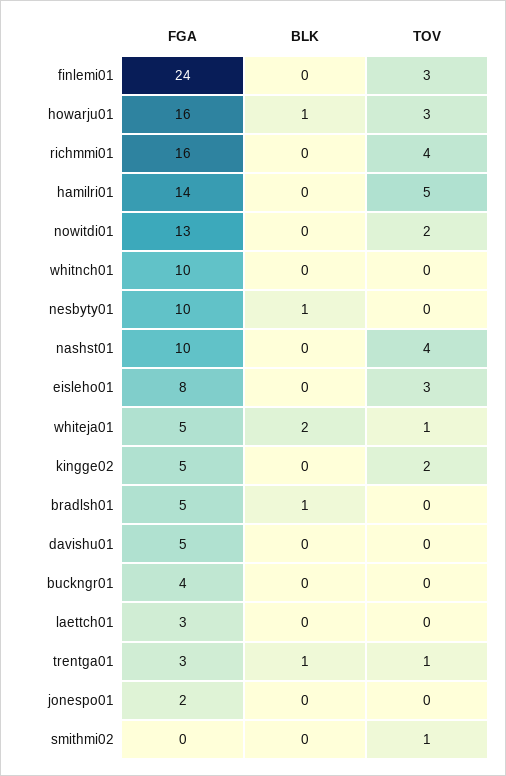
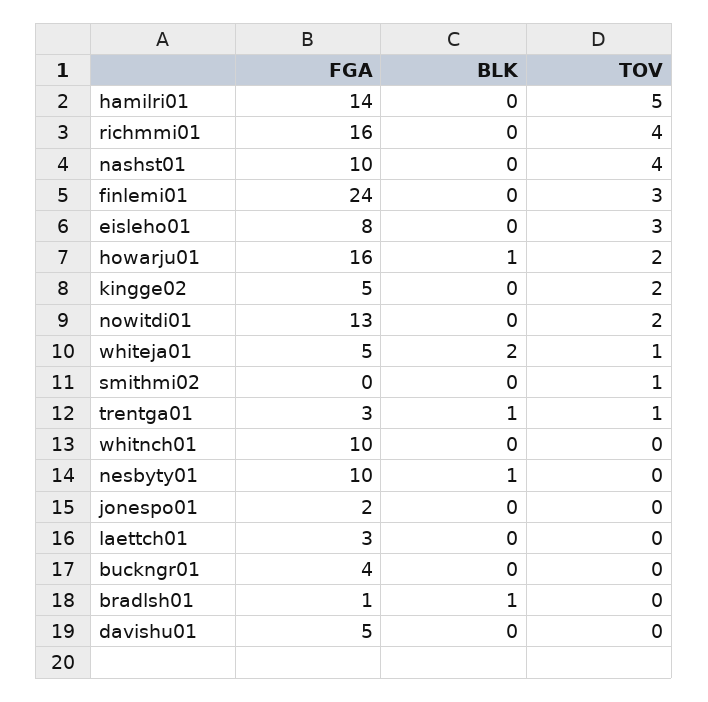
  {
    "FGA": {
      "finlemi01": 24,
      "howarju01": 16,
      "richmmi01": 16,
      "hamilri01": 14,
      "nowitdi01": 13,
      "whitnch01": 10,
      "nesbyty01": 10,
      "nashst01": 10,
      "eisleho01": 8,
      "whiteja01": 5,
      "kingge02": 5,
-     "bradlsh01": 5,
+     "bradlsh01": 1,
      "davishu01": 5,
      "buckngr01": 4,
      "laettch01": 3,
      "trentga01": 3,
      "jonespo01": 2,
      "smithmi02": 0
    },
    "BLK": {
      "finlemi01": 0,
      "howarju01": 1,
      "richmmi01": 0,
      "hamilri01": 0,
      "nowitdi01": 0,
      "whitnch01": 0,
      "nesbyty01": 1,
      "nashst01": 0,
      "eisleho01": 0,
      "whiteja01": 2,
      "kingge02": 0,
      "bradlsh01": 1,
      "davishu01": 0,
      "buckngr01": 0,
      "laettch01": 0,
      "trentga01": 1,
      "jonespo01": 0,
      "smithmi02": 0
    },
    "TOV": {
      "finlemi01": 3,
-     "howarju01": 3,
+     "howarju01": 2,
      "richmmi01": 4,
      "hamilri01": 5,
      "nowitdi01": 2,
      "whitnch01": 0,
      "nesbyty01": 0,
      "nashst01": 4,
      "eisleho01": 3,
      "whiteja01": 1,
      "kingge02": 2,
      "bradlsh01": 0,
      "davishu01": 0,
      "buckngr01": 0,
      "laettch01": 0,
      "trentga01": 1,
      "jonespo01": 0,
      "smithmi02": 1
    }
  }

